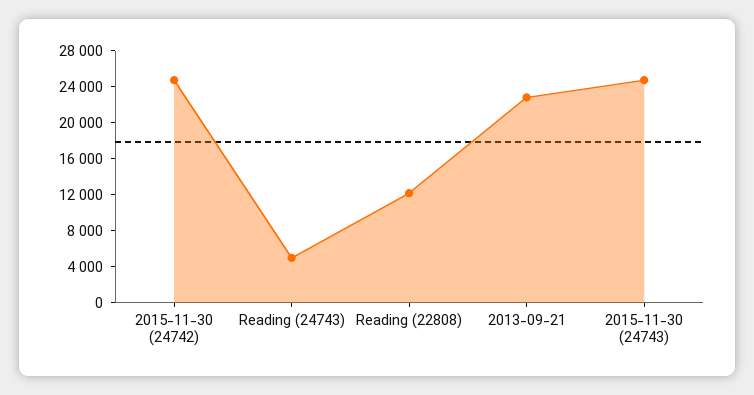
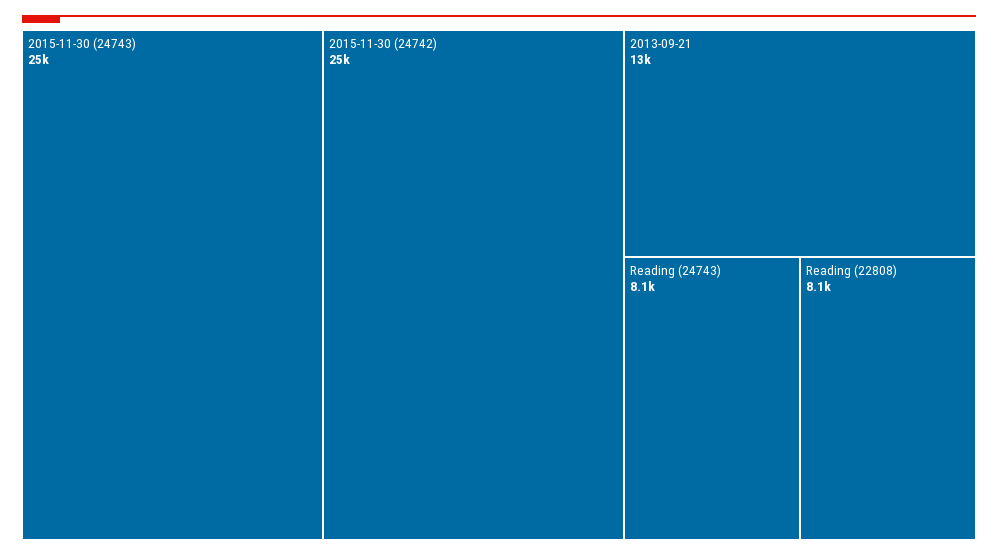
  {
    "2015-11-30 (24742)": 25000,
-   "Reading (24743)": 5000,
+   "Reading (24743)": 8100,
-   "Reading (22808)": 12000,
+   "Reading (22808)": 8100,
-   "2013-09-21": 23000,
+   "2013-09-21": 13000,
    "2015-11-30 (24743)": 25000
  }

